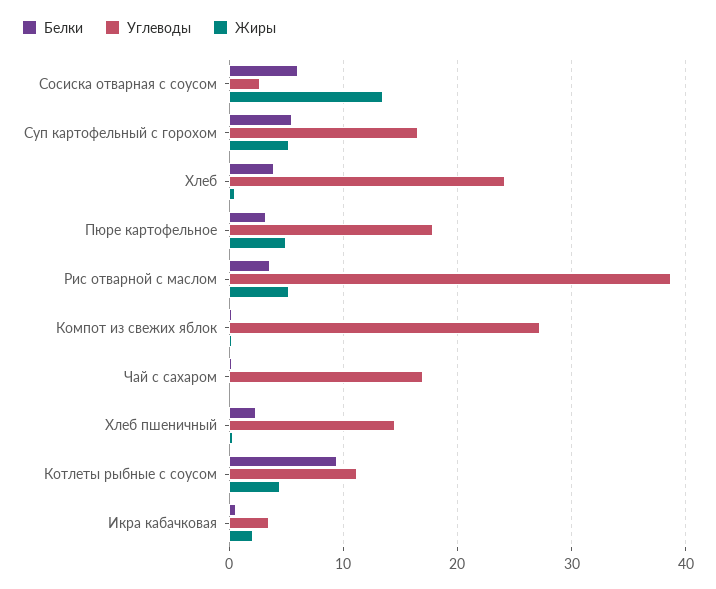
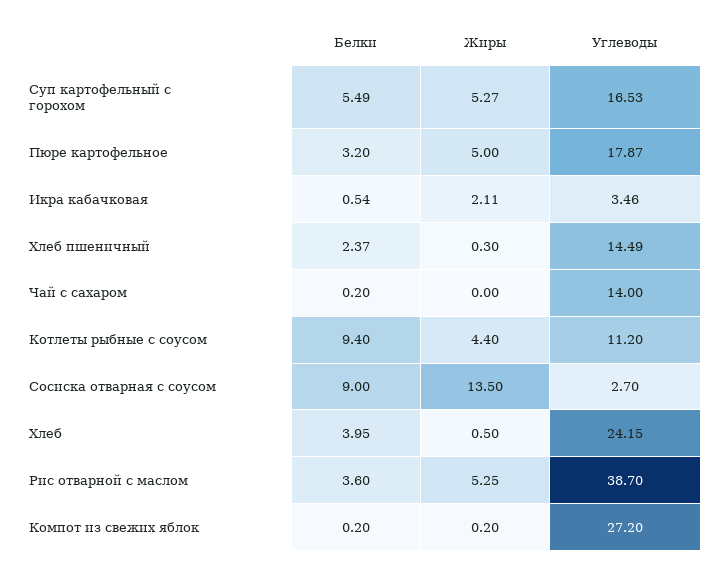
  {
    "Белки": {
-     "Сосиска отварная с соусом": 6,
+     "Сосиска отварная с соусом": 9,
      "Суп картофельный с горохом": 5.49,
      "Хлеб": 3.95,
      "Пюре картофельное": 3.2,
      "Рис отварной с маслом": 3.6,
      "Компот из свежих яблок": 0.2,
      "Чай с сахаром": 0.2,
      "Хлеб пшеничный": 2.37,
      "Котлеты рыбные с соусом": 9.4,
      "Икра кабачковая": 0.54
    },
    "Углеводы": {
      "Сосиска отварная с соусом": 2.7,
      "Суп картофельный с горохом": 16.53,
      "Хлеб": 24.15,
      "Пюре картофельное": 17.87,
      "Рис отварной с маслом": 38.7,
      "Компот из свежих яблок": 27.2,
-     "Чай с сахаром": 17,
+     "Чай с сахаром": 14,
      "Хлеб пшеничный": 14.49,
      "Котлеты рыбные с соусом": 11.2,
      "Икра кабачковая": 3.46
    },
    "Жиры": {
      "Сосиска отварная с соусом": 13.5,
      "Суп картофельный с горохом": 5.27,
      "Хлеб": 0.5,
      "Пюре картофельное": 5,
      "Рис отварной с маслом": 5.25,
      "Компот из свежих яблок": 0.2,
      "Чай с сахаром": 0,
      "Хлеб пшеничный": 0.3,
      "Котлеты рыбные с соусом": 4.4,
      "Икра кабачковая": 2.11
    }
  }

